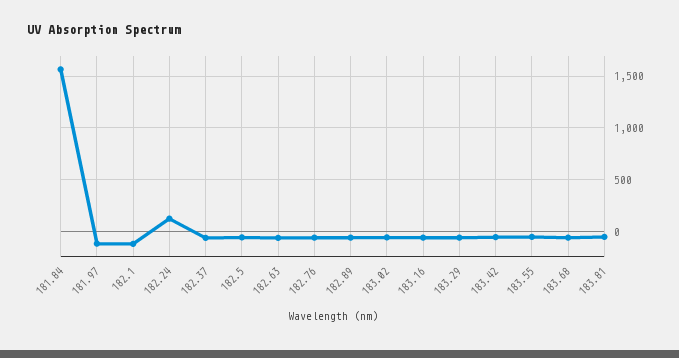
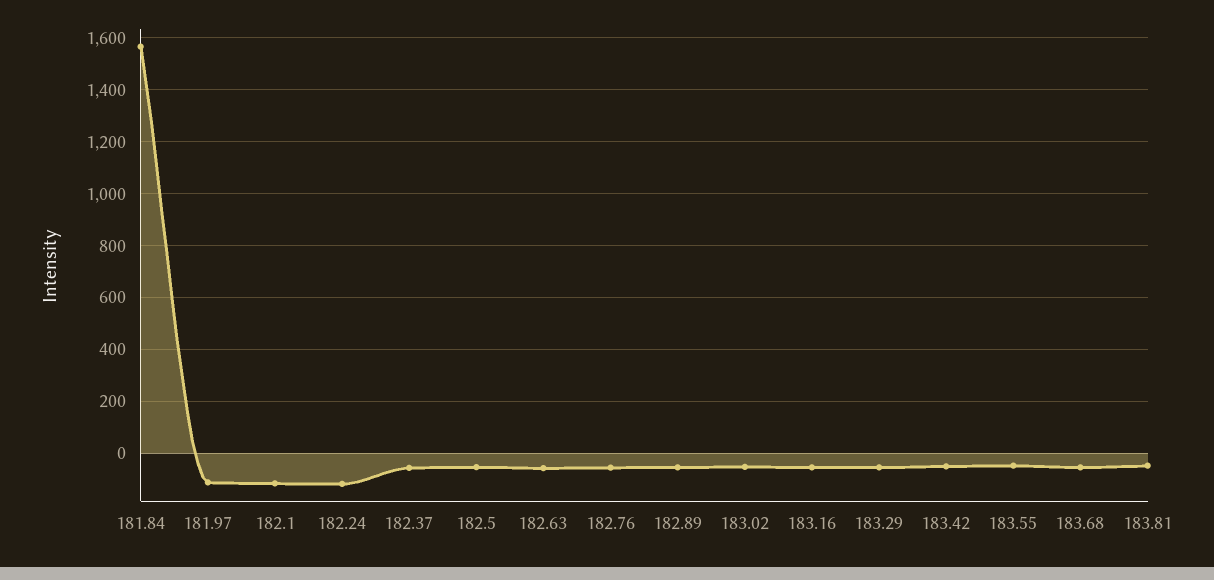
  {
    "181.84": 1575,
    "181.97": -125,
    "182.1": -125,
-   "182.24": 100,
+   "182.24": -125,
    "182.37": -50,
    "182.5": -50,
    "182.63": -50,
    "182.76": -50,
    "182.89": -50,
    "183.02": -50,
    "183.16": -50,
    "183.29": -50,
    "183.42": -50,
    "183.55": -50,
    "183.68": -50,
    "183.81": -50
  }

